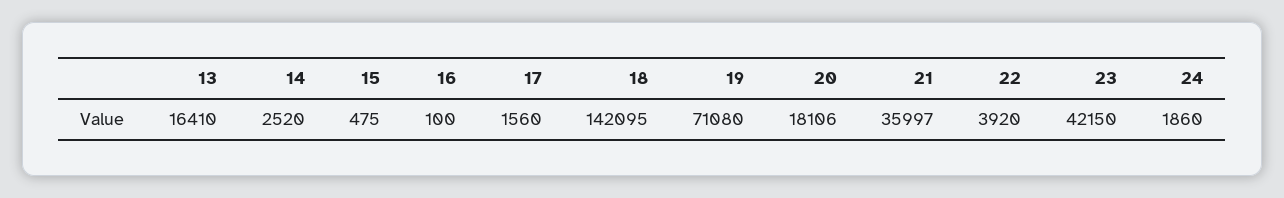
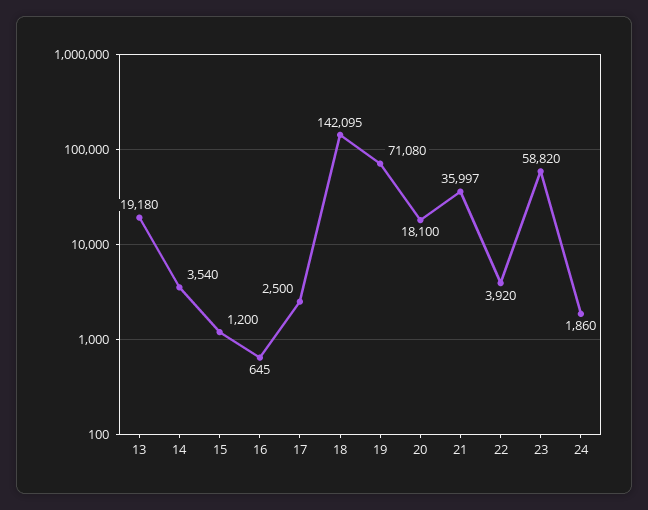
  {
-   "13": 16410,
+   "13": 19180,
-   "14": 2520,
+   "14": 3540,
-   "15": 475,
+   "15": 1200,
-   "16": 100,
+   "16": 645,
-   "17": 1560,
+   "17": 2500,
    "18": 142095,
    "19": 71080,
-   "20": 18106,
+   "20": 18100,
    "21": 35997,
    "22": 3920,
-   "23": 42150,
+   "23": 58820,
    "24": 1860
  }

